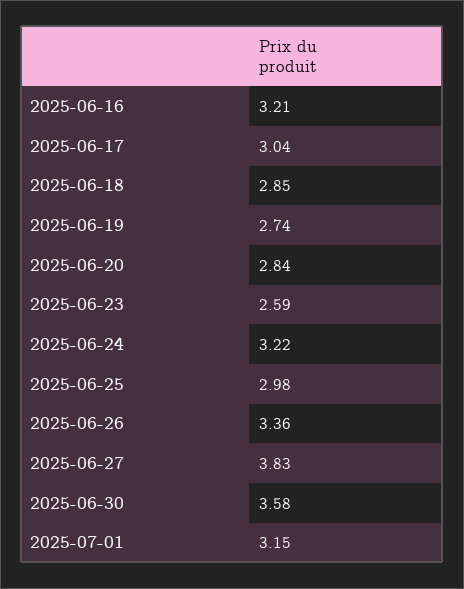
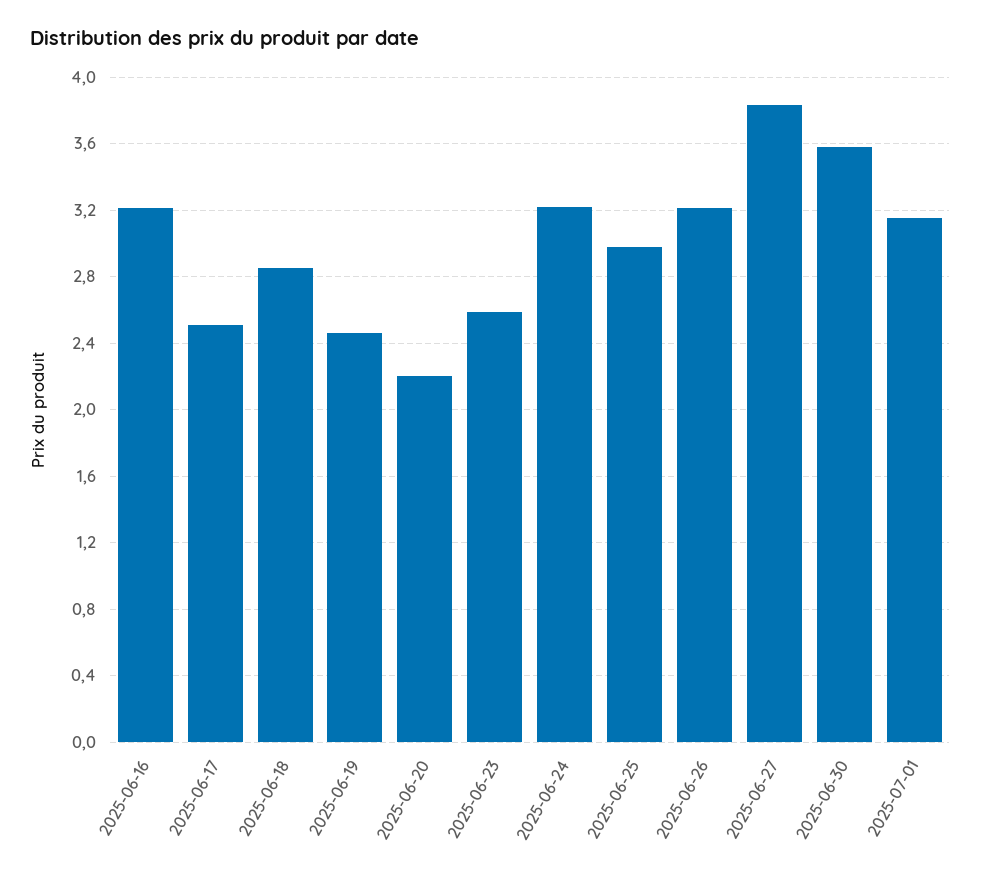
  {
    "2025-06-16": 3.21,
-   "2025-06-17": 3.04,
+   "2025-06-17": 2.5,
    "2025-06-18": 2.85,
-   "2025-06-19": 2.74,
+   "2025-06-19": 2.45,
-   "2025-06-20": 2.84,
+   "2025-06-20": 2.2,
    "2025-06-23": 2.59,
    "2025-06-24": 3.22,
    "2025-06-25": 2.98,
-   "2025-06-26": 3.36,
+   "2025-06-26": 3.2,
    "2025-06-27": 3.83,
    "2025-06-30": 3.58,
    "2025-07-01": 3.15
  }

